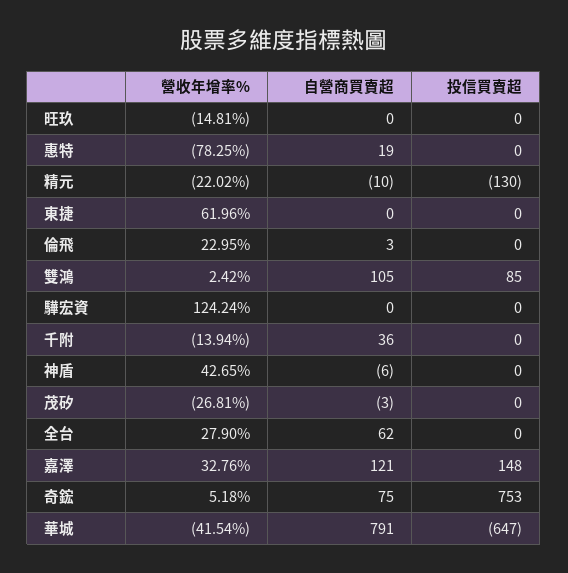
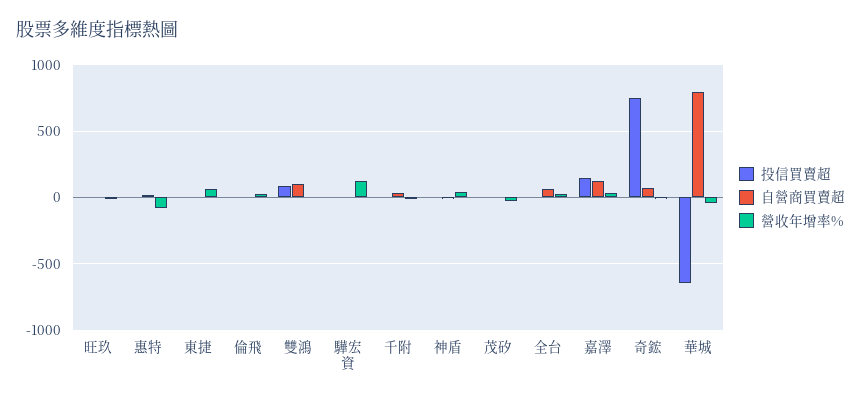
  {
    "營收年增率%": {
      "旺玖": -14.81,
      "惠特": -78.25,
-     "精元": -22.02,
      "東捷": 61.96,
      "倫飛": 22.95,
      "雙鴻": 2.42,
      "驊宏資": 124.24,
      "千附": -13.94,
      "神盾": 42.65,
      "茂矽": -26.81,
      "全台": 27.9,
      "嘉澤": 32.76,
      "奇鋐": 5.18,
      "華城": -41.54
    },
    "自營商買賣超": {
      "旺玖": 0,
      "惠特": 19,
-     "精元": -10,
      "東捷": 0,
      "倫飛": 3,
      "雙鴻": 105,
      "驊宏資": 0,
      "千附": 36,
      "神盾": -6,
      "茂矽": -3,
      "全台": 62,
      "嘉澤": 121,
      "奇鋐": 75,
      "華城": 791
    },
    "投信買賣超": {
      "旺玖": 0,
      "惠特": 0,
-     "精元": -130,
      "東捷": 0,
      "倫飛": 0,
      "雙鴻": 85,
      "驊宏資": 0,
      "千附": 0,
      "神盾": 0,
      "茂矽": 0,
      "全台": 0,
      "嘉澤": 148,
      "奇鋐": 753,
      "華城": -647
    }
  }

